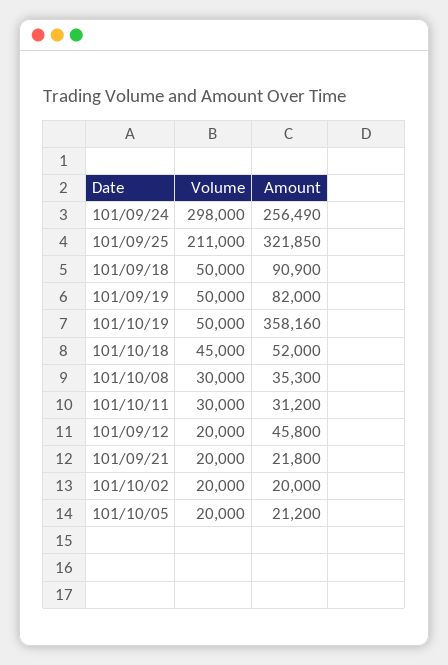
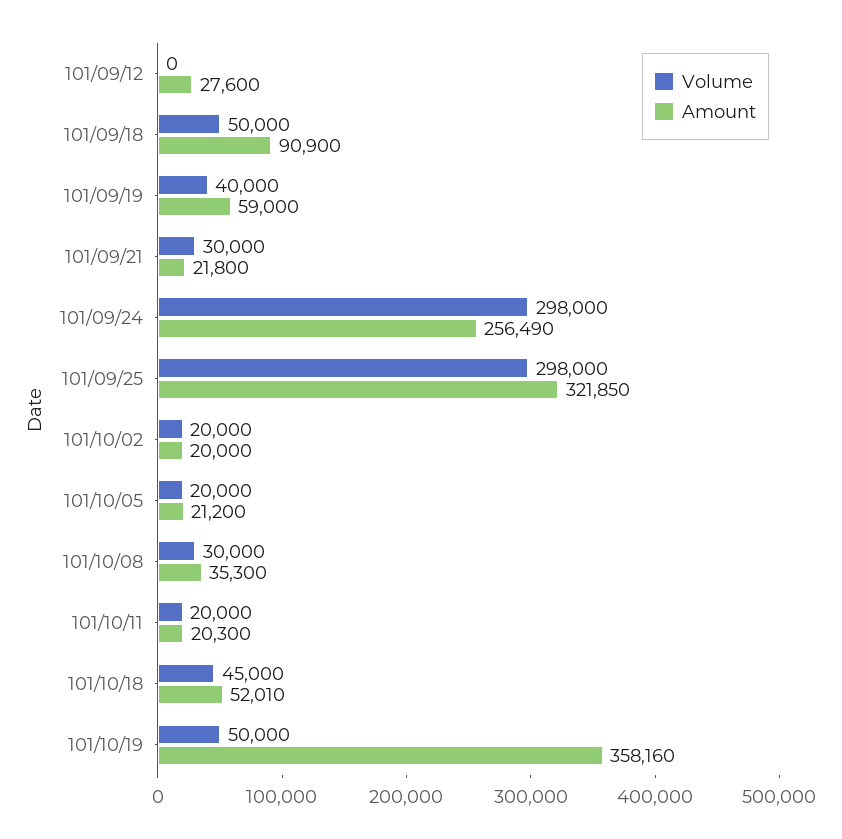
  {
    "Volume": {
      "101/09/24": 298000,
-     "101/09/25": 211000,
+     "101/09/25": 298000,
      "101/09/18": 50000,
-     "101/09/19": 50000,
+     "101/09/19": 40000,
      "101/10/19": 50000,
      "101/10/18": 45000,
      "101/10/08": 30000,
-     "101/10/11": 30000,
+     "101/10/11": 20000,
-     "101/09/12": 20000,
+     "101/09/12": 0,
-     "101/09/21": 20000,
+     "101/09/21": 30000,
      "101/10/02": 20000,
      "101/10/05": 20000
    },
    "Amount": {
      "101/09/24": 256490,
      "101/09/25": 321850,
      "101/09/18": 90900,
-     "101/09/19": 82000,
+     "101/09/19": 59000,
      "101/10/19": 358160,
-     "101/10/18": 52000,
+     "101/10/18": 52010,
      "101/10/08": 35300,
-     "101/10/11": 31200,
+     "101/10/11": 20300,
-     "101/09/12": 45800,
+     "101/09/12": 27600,
      "101/09/21": 21800,
      "101/10/02": 20000,
      "101/10/05": 21200
    }
  }

